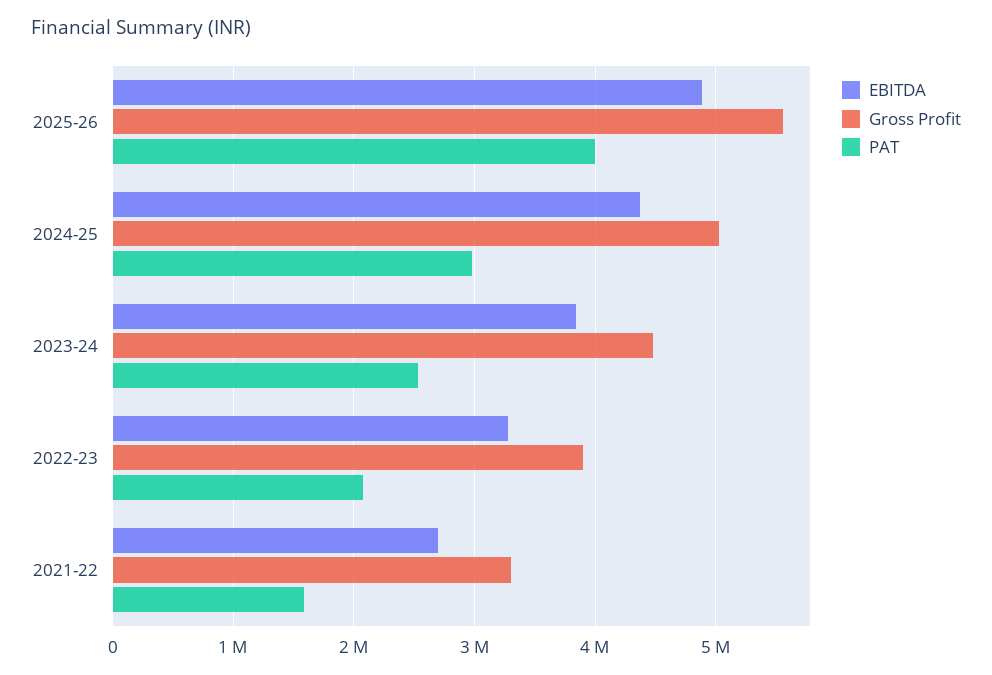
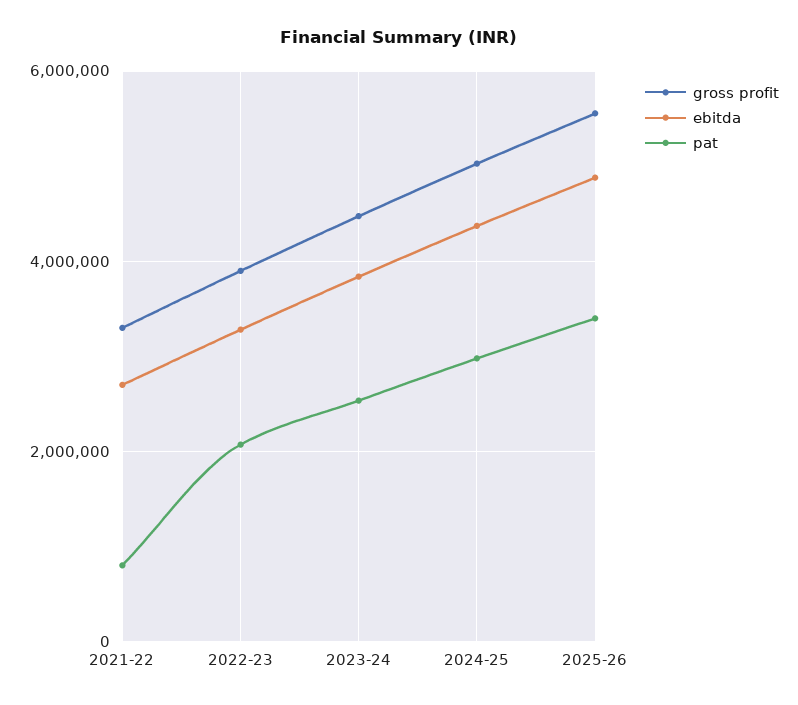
  {
    "EBITDA": {
      "2025-26": 4900000,
      "2024-25": 4400000,
      "2023-24": 3800000,
      "2022-23": 3300000,
      "2021-22": 2700000
    },
    "Gross Profit": {
      "2025-26": 5600000,
      "2024-25": 5000000,
      "2023-24": 4500000,
      "2022-23": 3900000,
      "2021-22": 3300000
    },
    "PAT": {
-     "2025-26": 4000000,
+     "2025-26": 3400000,
      "2024-25": 3000000,
      "2023-24": 2500000,
      "2022-23": 2100000,
-     "2021-22": 1600000
+     "2021-22": 800000
    }
  }

